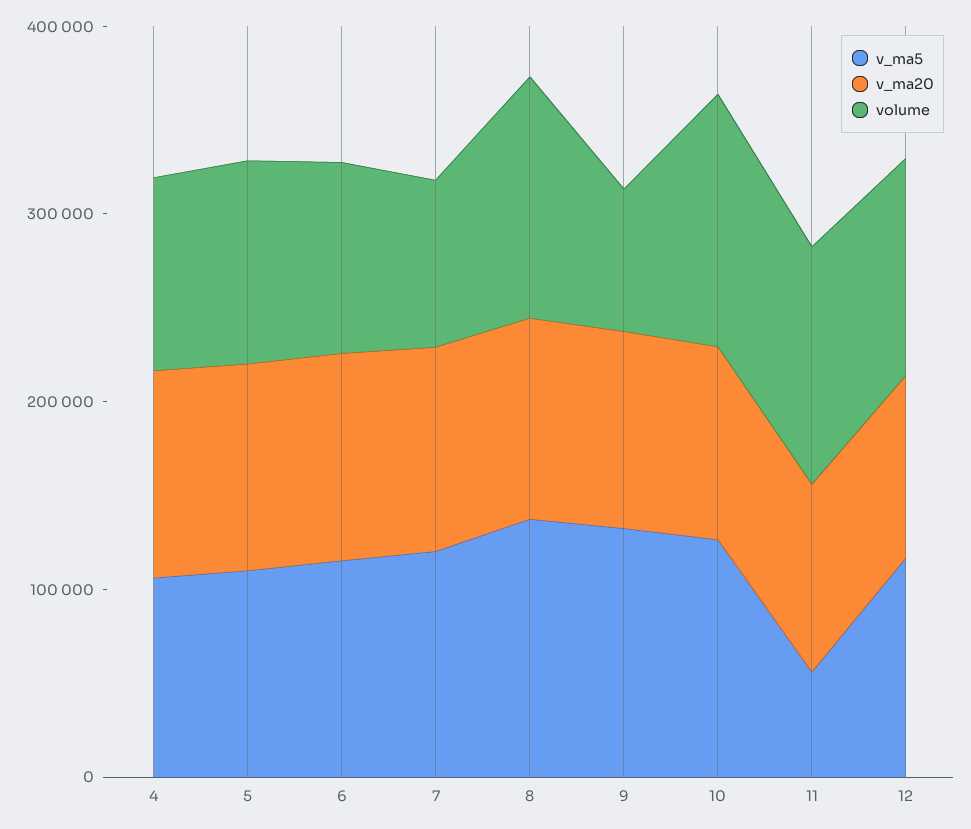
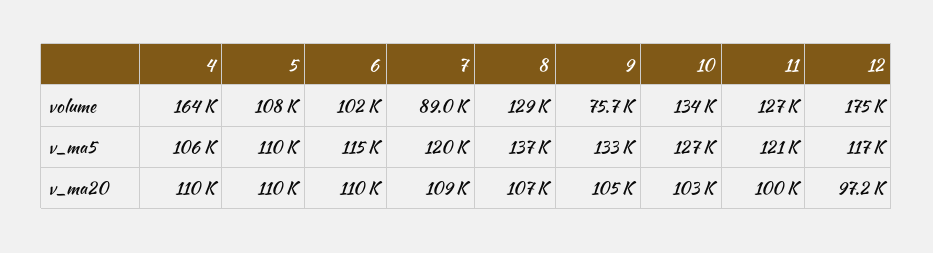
  {
    "v_ma5": {
      "4": 106000,
      "5": 110000,
      "6": 115000,
      "7": 120000,
      "8": 137000,
      "9": 133000,
      "10": 127000,
-     "11": 60000,
+     "11": 121000,
      "12": 117000
    },
    "v_ma20": {
      "4": 110000,
      "5": 110000,
      "6": 110000,
      "7": 109000,
      "8": 107000,
      "9": 105000,
      "10": 103000,
      "11": 100000,
      "12": 97200
    },
    "volume": {
-     "4": 100000,
+     "4": 164000,
      "5": 108000,
      "6": 102000,
      "7": 89000,
      "8": 129000,
      "9": 75700,
      "10": 134000,
      "11": 127000,
-     "12": 120000
+     "12": 175000
    }
  }

